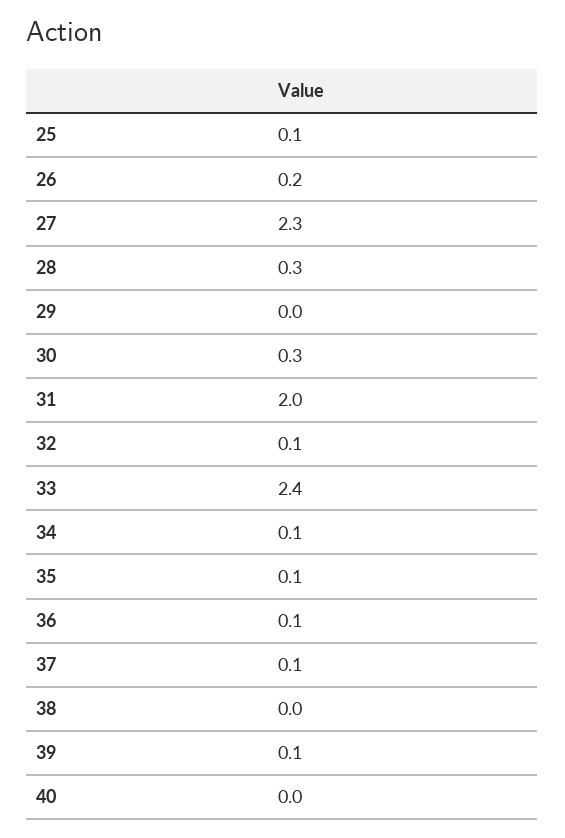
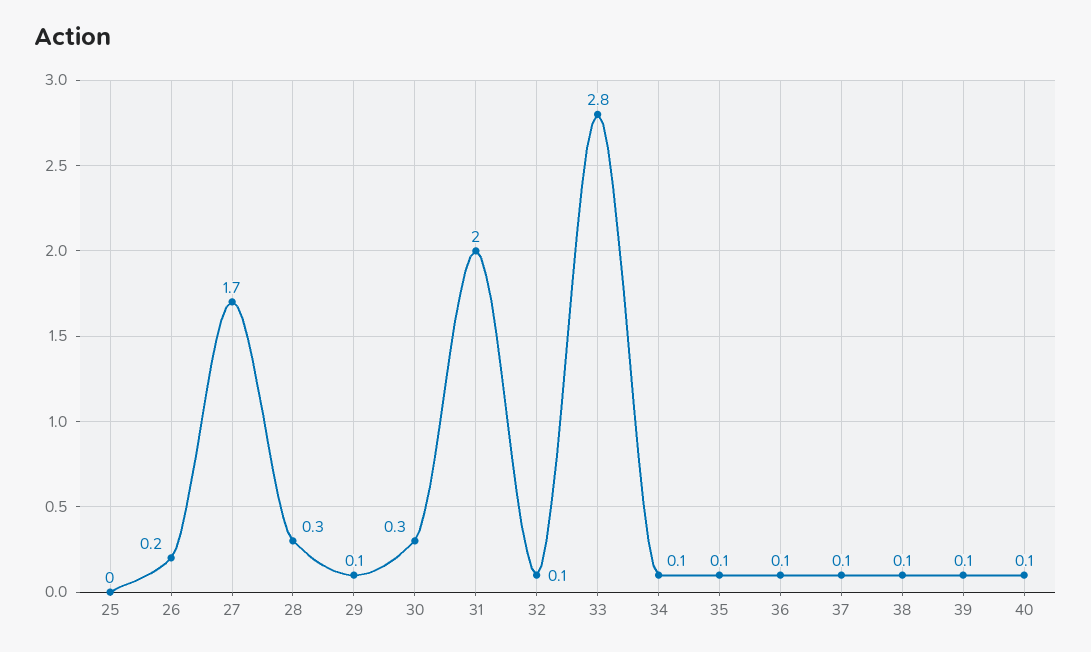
  {
-   "25": 0.1,
+   "25": 0,
    "26": 0.2,
-   "27": 2.3,
+   "27": 1.7,
    "28": 0.3,
-   "29": 0,
+   "29": 0.1,
    "30": 0.3,
    "31": 2,
    "32": 0.1,
-   "33": 2.4,
+   "33": 2.8,
    "34": 0.1,
    "35": 0.1,
    "36": 0.1,
    "37": 0.1,
-   "38": 0,
+   "38": 0.1,
    "39": 0.1,
-   "40": 0
+   "40": 0.1
  }

